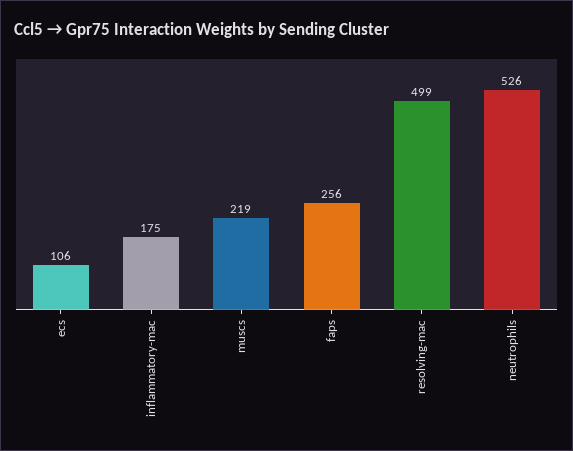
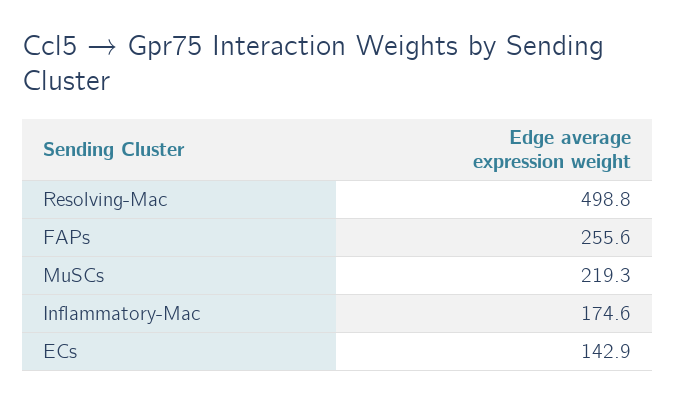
  {
-   "ecs": 106,
+   "ecs": 142.9,
    "inflammatory-mac": 174.6,
    "muscs": 219.3,
    "faps": 255.6,
-   "resolving-mac": 498.8,
+   "resolving-mac": 498.8
-   "neutrophils": 526
  }

